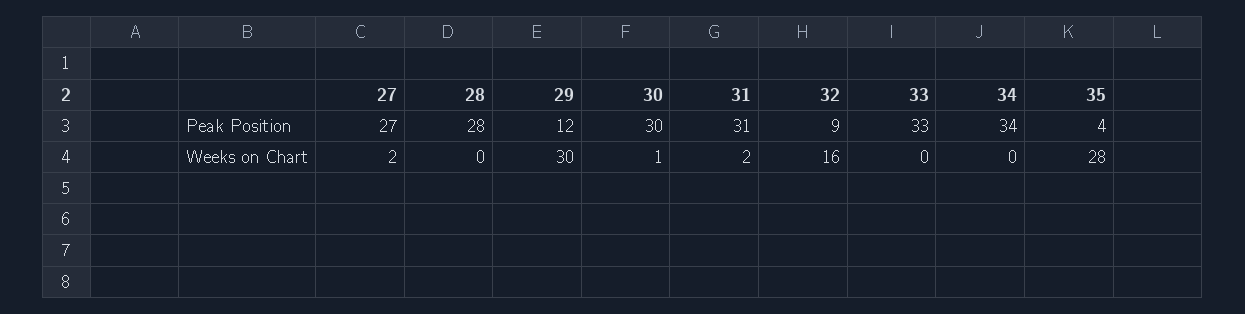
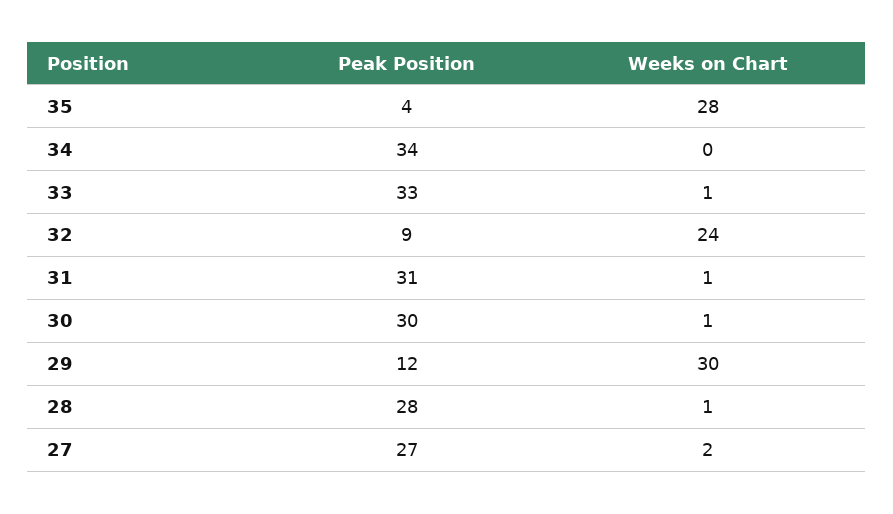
  {
    "27": {
      "Peak Position": 27,
      "Weeks on Chart": 2
    },
    "28": {
      "Peak Position": 28,
-     "Weeks on Chart": 0
+     "Weeks on Chart": 1
    },
    "29": {
      "Peak Position": 12,
      "Weeks on Chart": 30
    },
    "30": {
      "Peak Position": 30,
      "Weeks on Chart": 1
    },
    "31": {
      "Peak Position": 31,
-     "Weeks on Chart": 2
+     "Weeks on Chart": 1
    },
    "32": {
      "Peak Position": 9,
-     "Weeks on Chart": 16
+     "Weeks on Chart": 24
    },
    "33": {
      "Peak Position": 33,
-     "Weeks on Chart": 0
+     "Weeks on Chart": 1
    },
    "34": {
      "Peak Position": 34,
      "Weeks on Chart": 0
    },
    "35": {
      "Peak Position": 4,
      "Weeks on Chart": 28
    }
  }

